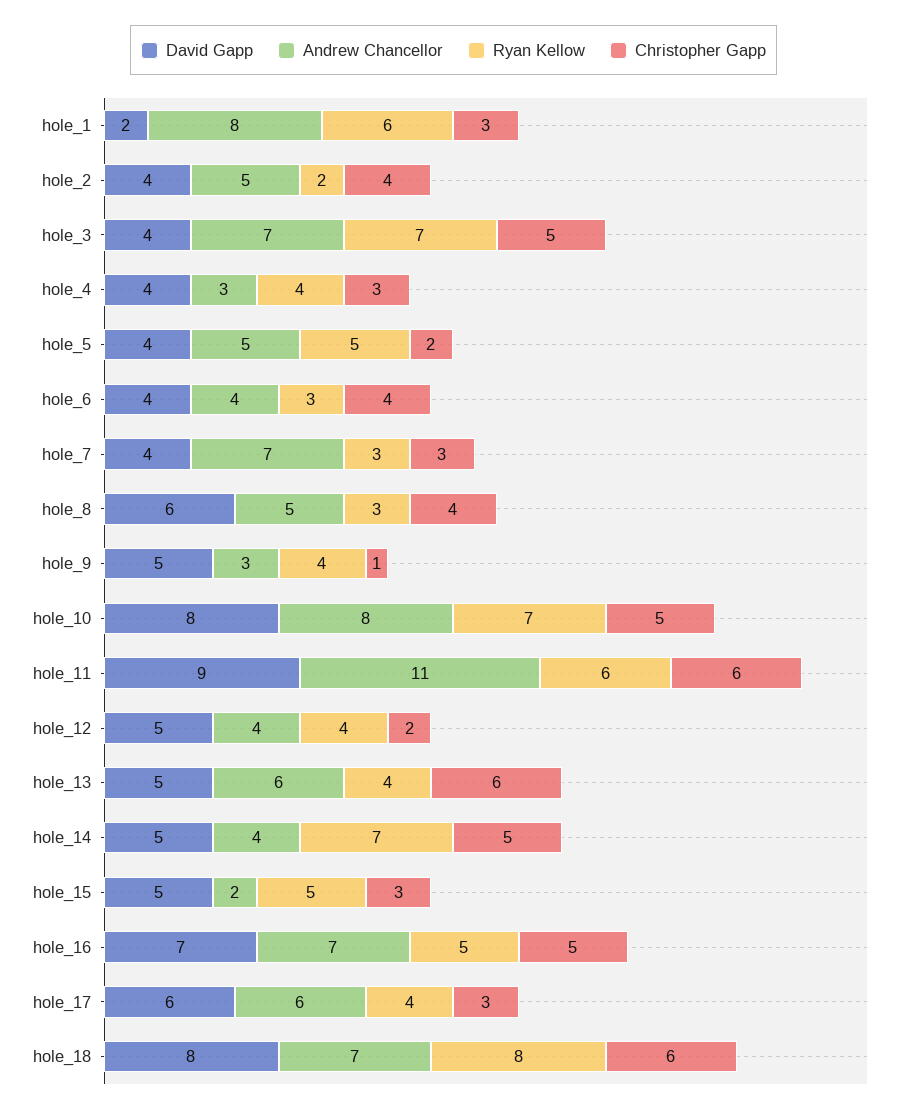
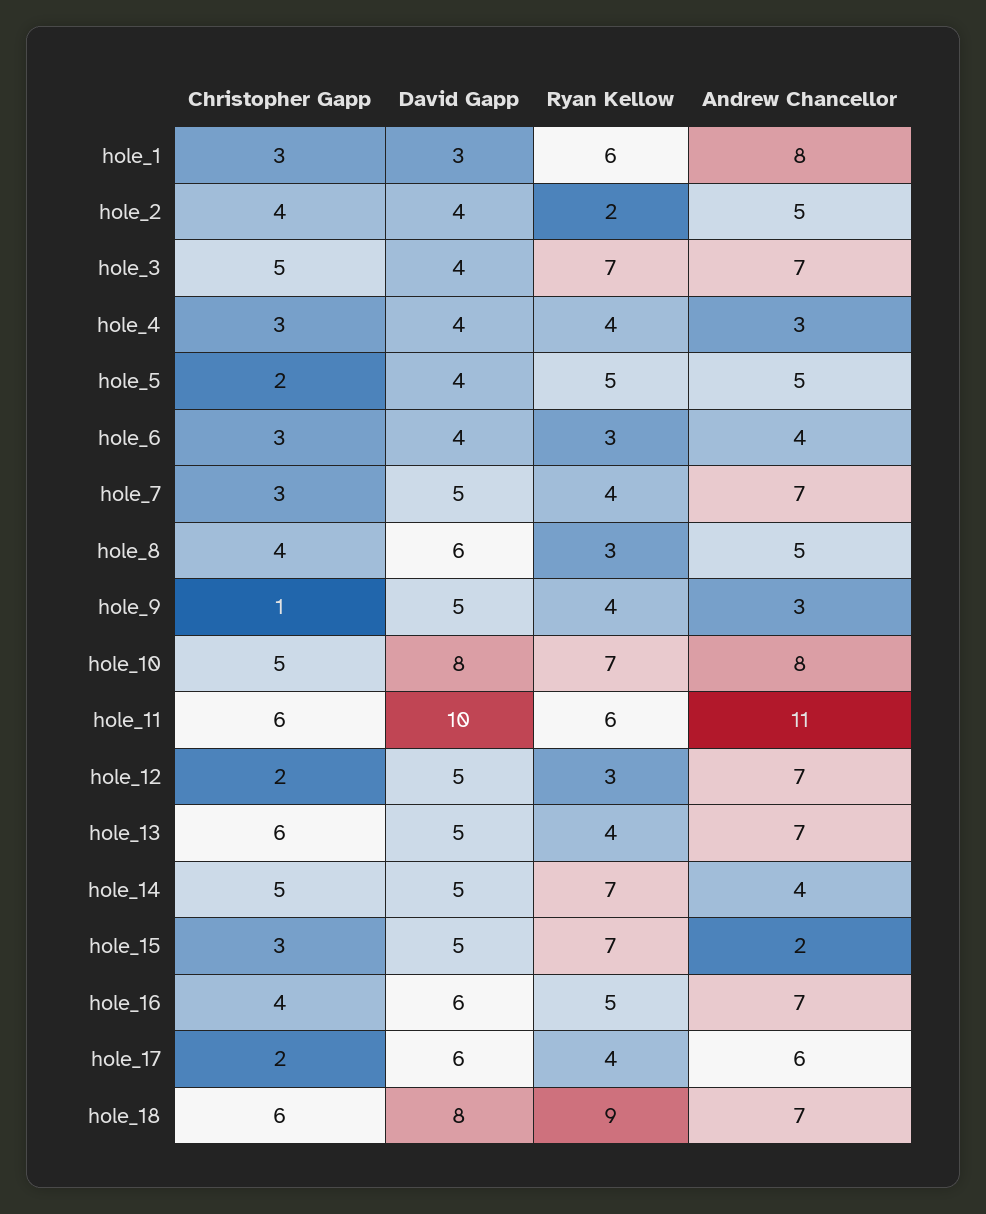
  {
    "David Gapp": {
-     "hole_1": 2,
+     "hole_1": 3,
      "hole_2": 4,
      "hole_3": 4,
      "hole_4": 4,
      "hole_5": 4,
      "hole_6": 4,
-     "hole_7": 4,
+     "hole_7": 5,
      "hole_8": 6,
      "hole_9": 5,
      "hole_10": 8,
-     "hole_11": 9,
+     "hole_11": 10,
      "hole_12": 5,
      "hole_13": 5,
      "hole_14": 5,
      "hole_15": 5,
-     "hole_16": 7,
+     "hole_16": 6,
      "hole_17": 6,
      "hole_18": 8
    },
    "Andrew Chancellor": {
      "hole_1": 8,
      "hole_2": 5,
      "hole_3": 7,
      "hole_4": 3,
      "hole_5": 5,
      "hole_6": 4,
      "hole_7": 7,
      "hole_8": 5,
      "hole_9": 3,
      "hole_10": 8,
      "hole_11": 11,
-     "hole_12": 4,
+     "hole_12": 7,
-     "hole_13": 6,
+     "hole_13": 7,
      "hole_14": 4,
      "hole_15": 2,
      "hole_16": 7,
      "hole_17": 6,
      "hole_18": 7
    },
    "Ryan Kellow": {
      "hole_1": 6,
      "hole_2": 2,
      "hole_3": 7,
      "hole_4": 4,
      "hole_5": 5,
      "hole_6": 3,
-     "hole_7": 3,
+     "hole_7": 4,
      "hole_8": 3,
      "hole_9": 4,
      "hole_10": 7,
      "hole_11": 6,
-     "hole_12": 4,
+     "hole_12": 3,
      "hole_13": 4,
      "hole_14": 7,
-     "hole_15": 5,
+     "hole_15": 7,
      "hole_16": 5,
      "hole_17": 4,
-     "hole_18": 8
+     "hole_18": 9
    },
    "Christopher Gapp": {
      "hole_1": 3,
      "hole_2": 4,
      "hole_3": 5,
      "hole_4": 3,
      "hole_5": 2,
-     "hole_6": 4,
+     "hole_6": 3,
      "hole_7": 3,
      "hole_8": 4,
      "hole_9": 1,
      "hole_10": 5,
      "hole_11": 6,
      "hole_12": 2,
      "hole_13": 6,
      "hole_14": 5,
      "hole_15": 3,
-     "hole_16": 5,
+     "hole_16": 4,
-     "hole_17": 3,
+     "hole_17": 2,
      "hole_18": 6
    }
  }

